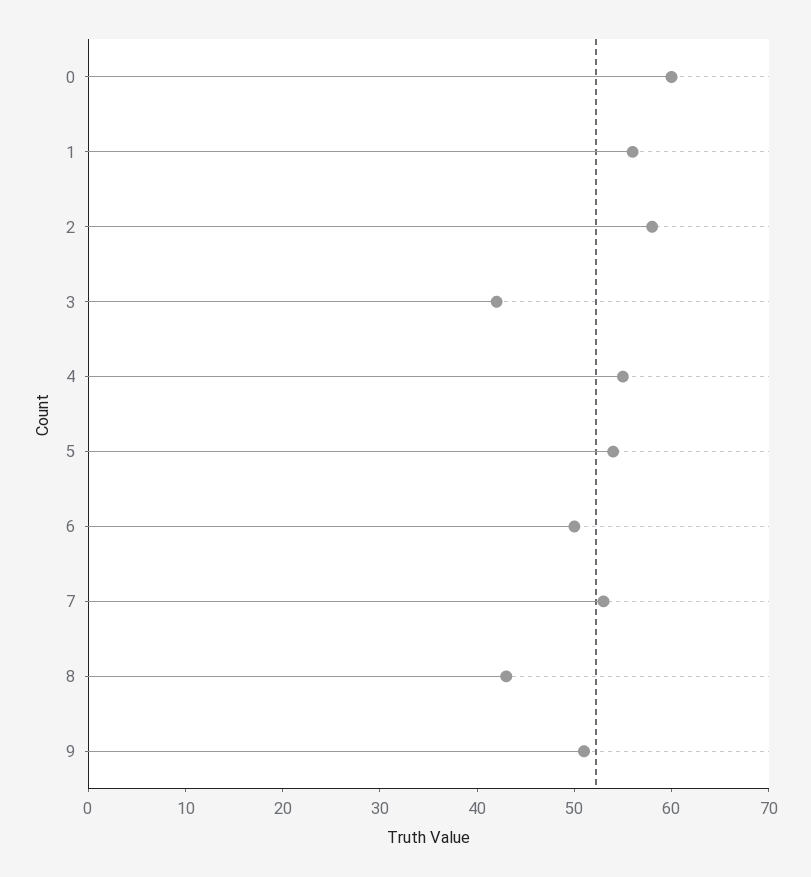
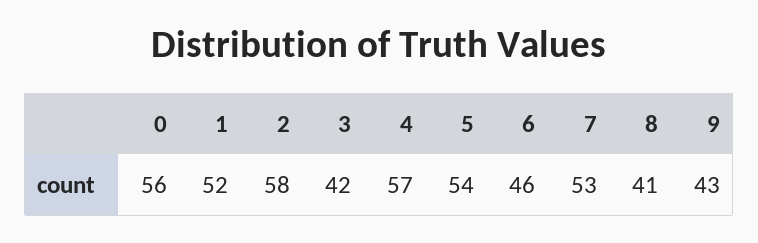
  {
-   "0": 60,
+   "0": 56,
-   "1": 56,
+   "1": 52,
    "2": 58,
    "3": 42,
-   "4": 55,
+   "4": 57,
    "5": 54,
-   "6": 50,
+   "6": 46,
    "7": 53,
-   "8": 43,
+   "8": 41,
-   "9": 51
+   "9": 43
  }

